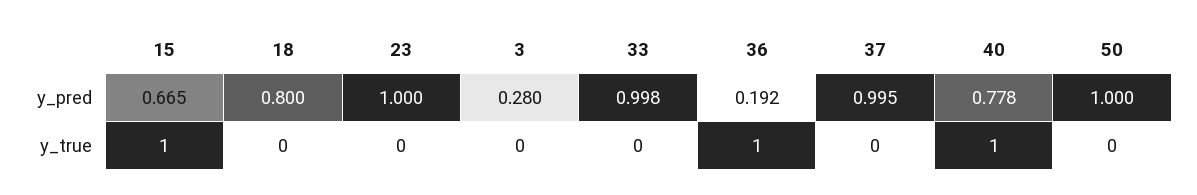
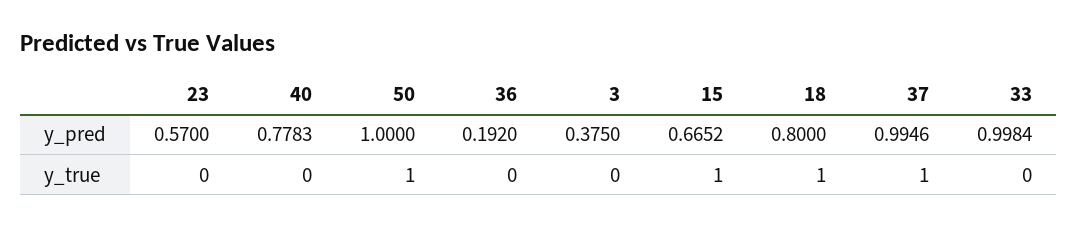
  {
    "15": {
      "y_pred": 0.6652,
      "y_true": 1
    },
    "18": {
      "y_pred": 0.8,
-     "y_true": 0
+     "y_true": 1
    },
    "23": {
-     "y_pred": 1,
+     "y_pred": 0.57,
      "y_true": 0
    },
    "3": {
-     "y_pred": 0.28,
+     "y_pred": 0.375,
      "y_true": 0
    },
    "33": {
      "y_pred": 0.9984,
      "y_true": 0
    },
    "36": {
      "y_pred": 0.192,
-     "y_true": 1
+     "y_true": 0
    },
    "37": {
      "y_pred": 0.9946,
-     "y_true": 0
+     "y_true": 1
    },
    "40": {
      "y_pred": 0.7783,
-     "y_true": 1
+     "y_true": 0
    },
    "50": {
      "y_pred": 1,
-     "y_true": 0
+     "y_true": 1
    }
  }

